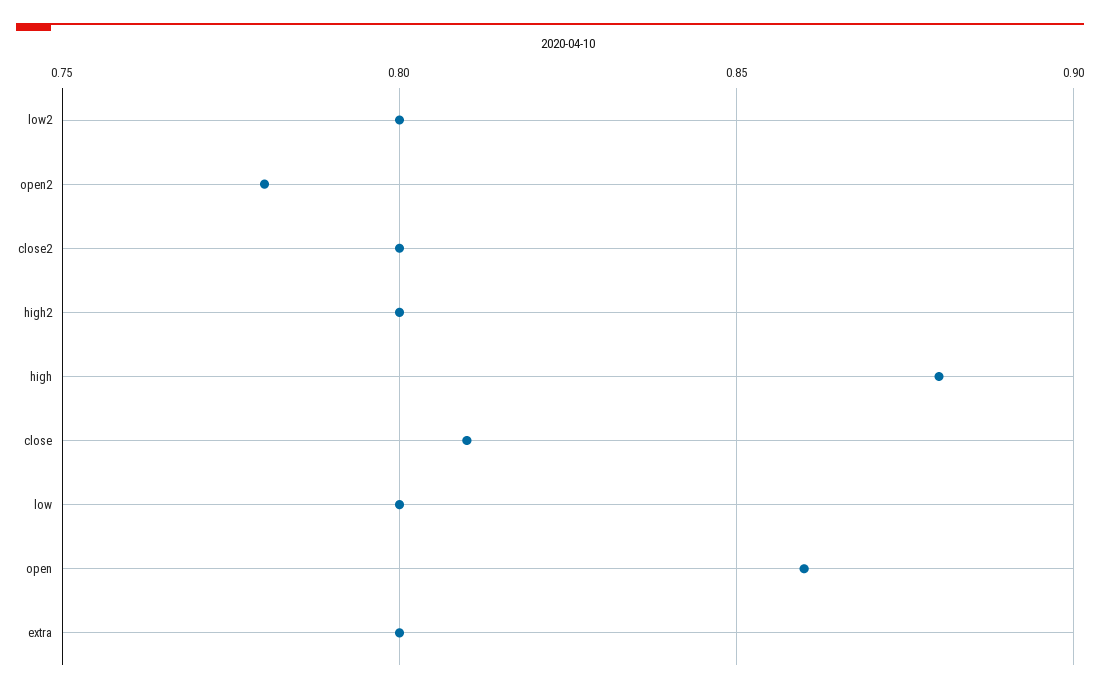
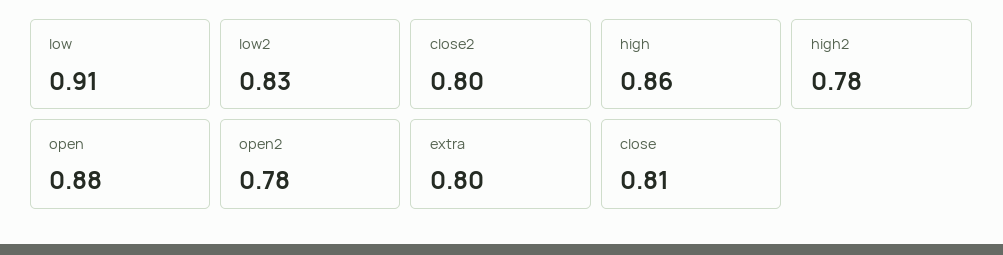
  {
-   "low2": 0.8,
+   "low2": 0.83,
    "open2": 0.78,
    "close2": 0.8,
-   "high2": 0.8,
+   "high2": 0.78,
-   "high": 0.88,
+   "high": 0.86,
    "close": 0.81,
-   "low": 0.8,
+   "low": 0.91,
-   "open": 0.86,
+   "open": 0.88,
    "extra": 0.8
  }

